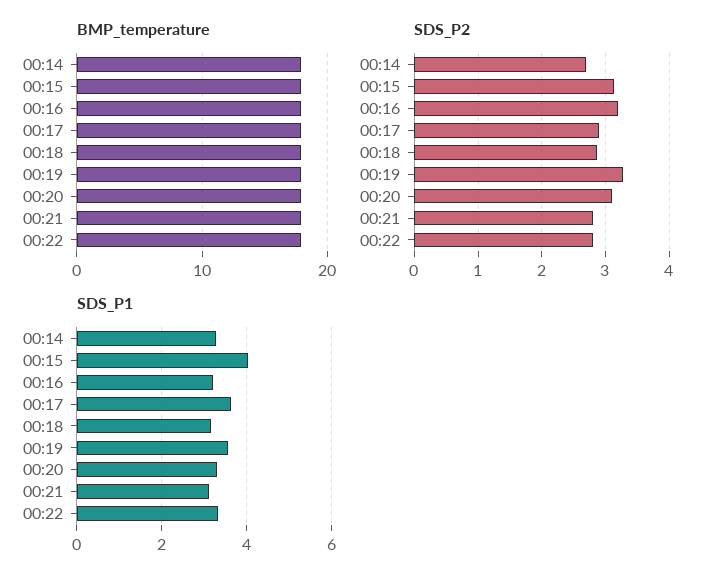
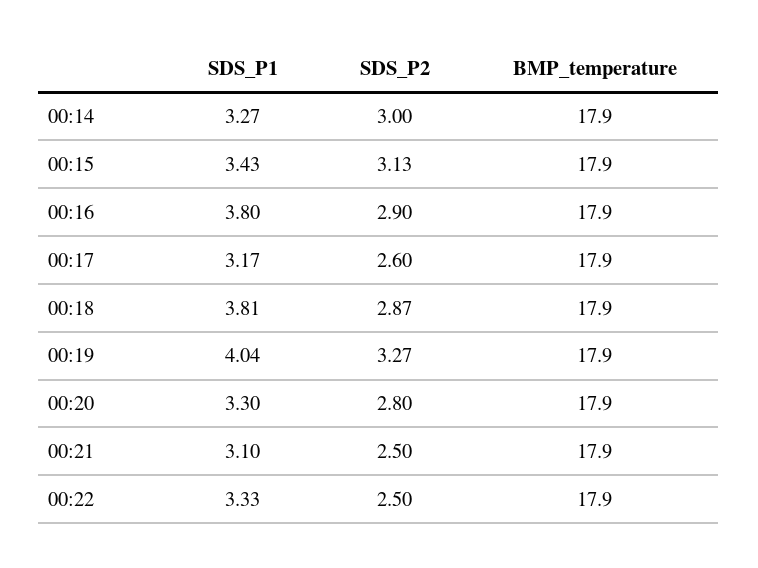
  {
    "BMP_temperature": {
      "00:14": 17.9,
      "00:15": 17.9,
      "00:16": 17.9,
      "00:17": 17.9,
      "00:18": 17.9,
      "00:19": 17.9,
      "00:20": 17.9,
      "00:21": 17.9,
      "00:22": 17.9
    },
    "SDS_P2": {
-     "00:14": 2.7,
+     "00:14": 3,
      "00:15": 3.13,
-     "00:16": 3.2,
+     "00:16": 2.9,
-     "00:17": 2.9,
+     "00:17": 2.6,
      "00:18": 2.87,
      "00:19": 3.27,
-     "00:20": 3.1,
+     "00:20": 2.8,
-     "00:21": 2.8,
+     "00:21": 2.5,
-     "00:22": 2.8
+     "00:22": 2.5
    },
    "SDS_P1": {
      "00:14": 3.27,
-     "00:15": 4,
+     "00:15": 3.43,
-     "00:16": 3.2,
+     "00:16": 3.8,
-     "00:17": 3.6,
+     "00:17": 3.17,
-     "00:18": 3.2,
+     "00:18": 3.81,
-     "00:19": 3.6,
+     "00:19": 4.04,
      "00:20": 3.3,
      "00:21": 3.1,
      "00:22": 3.33
    }
  }

